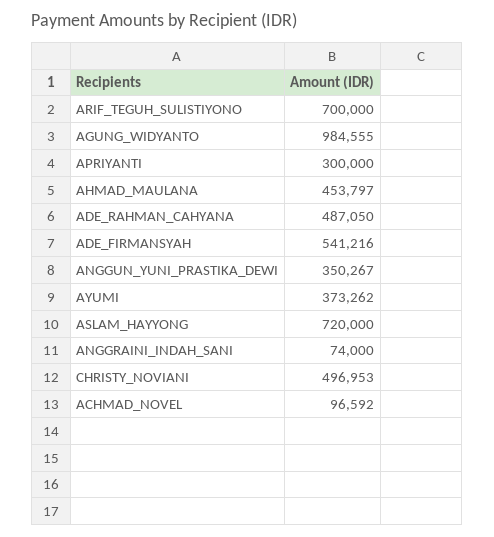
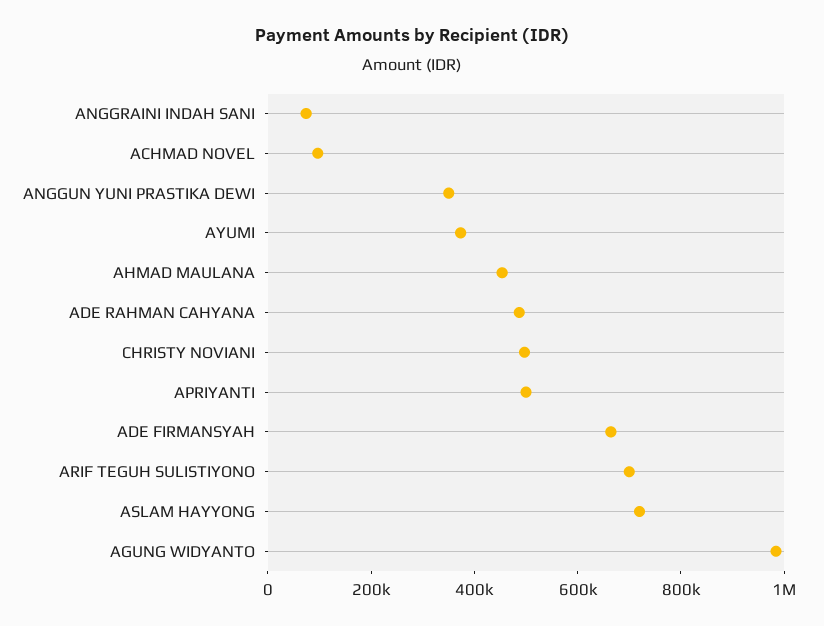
  {
    "ARIF_TEGUH_SULISTIYONO": 700000,
    "AGUNG_WIDYANTO": 984555,
-   "APRIYANTI": 300000,
+   "APRIYANTI": 500000,
    "AHMAD_MAULANA": 453797,
    "ADE_RAHMAN_CAHYANA": 487050,
-   "ADE_FIRMANSYAH": 541216,
+   "ADE_FIRMANSYAH": 650000,
    "ANGGUN_YUNI_PRASTIKA_DEWI": 350267,
    "AYUMI": 373262,
    "ASLAM_HAYYONG": 720000,
    "ANGGRAINI_INDAH_SANI": 74000,
    "CHRISTY_NOVIANI": 496953,
    "ACHMAD_NOVEL": 96592
  }

